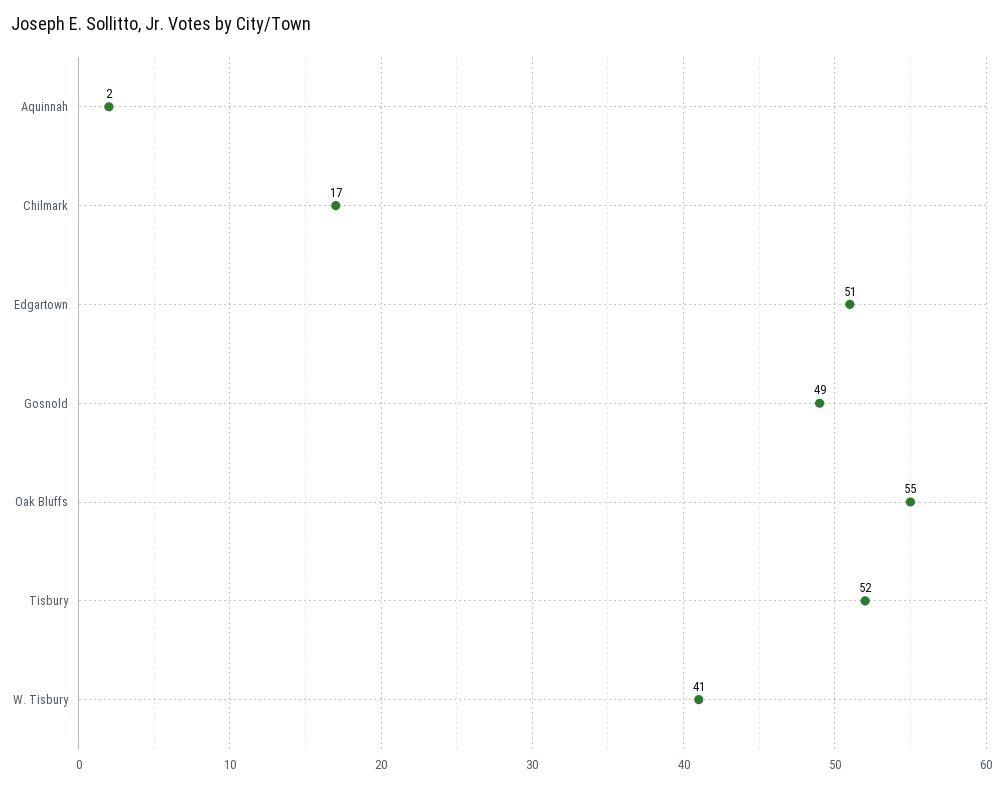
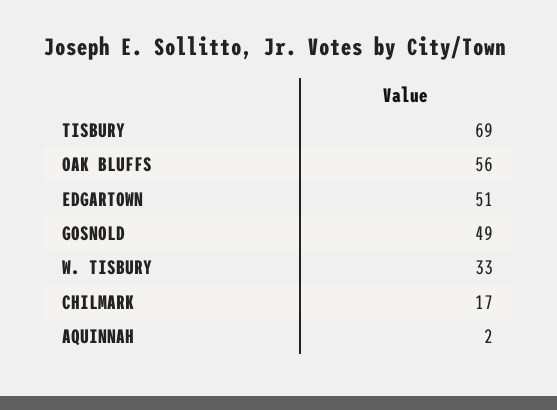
  {
    "Aquinnah": 2,
    "Chilmark": 17,
    "Edgartown": 51,
    "Gosnold": 49,
-   "Oak Bluffs": 55,
+   "Oak Bluffs": 56,
-   "Tisbury": 52,
+   "Tisbury": 69,
-   "W. Tisbury": 41
+   "W. Tisbury": 33
  }

